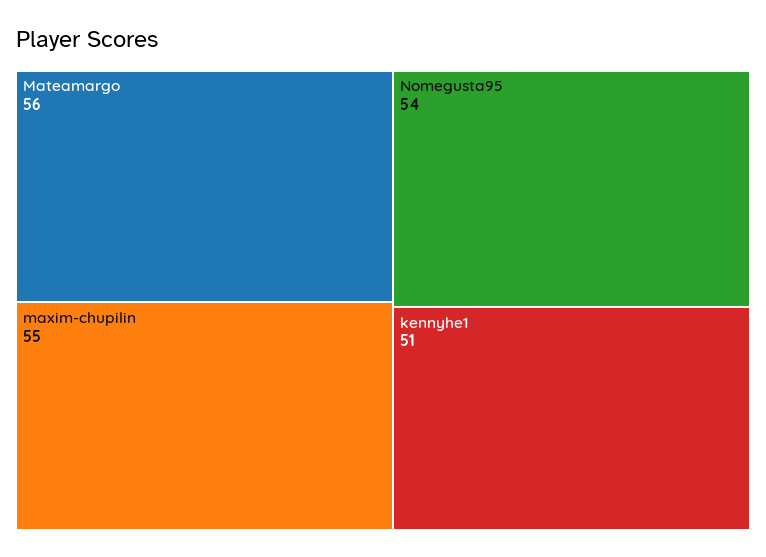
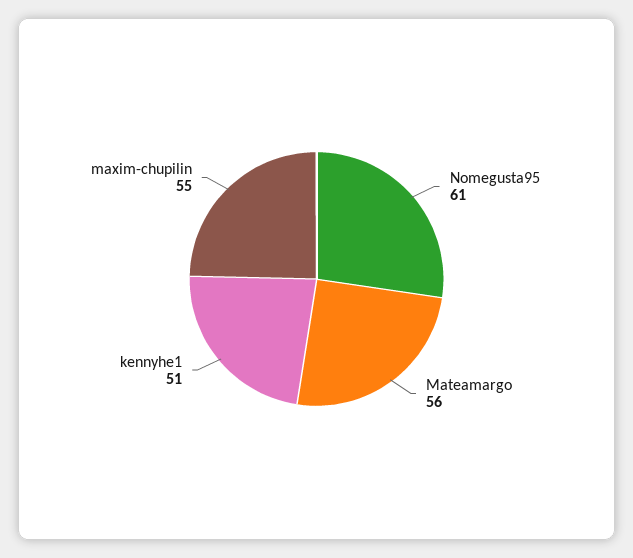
  {
    "Mateamargo": 56,
    "maxim-chupilin": 55,
-   "Nomegusta95": 54,
+   "Nomegusta95": 61,
    "kennyhe1": 51
  }

